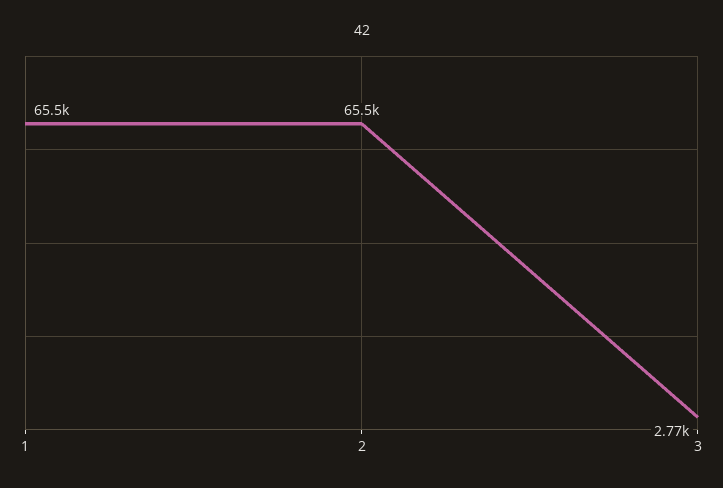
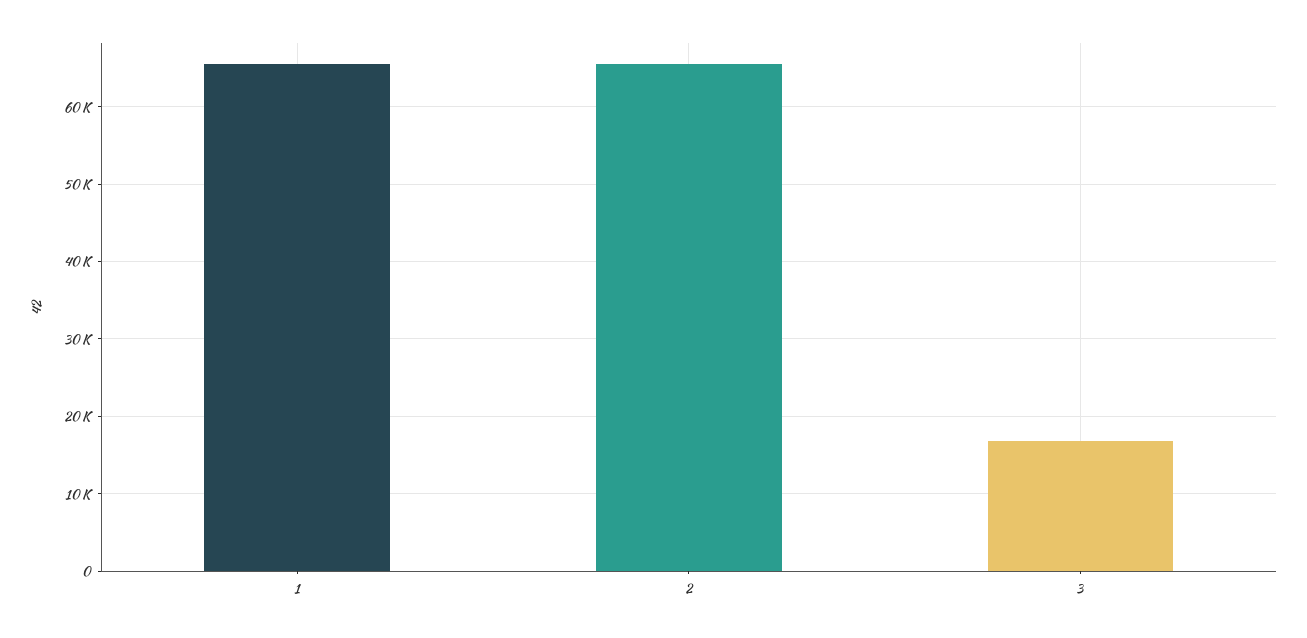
  {
    "1": 65500,
    "2": 65500,
-   "3": 2770
+   "3": 17000
  }

